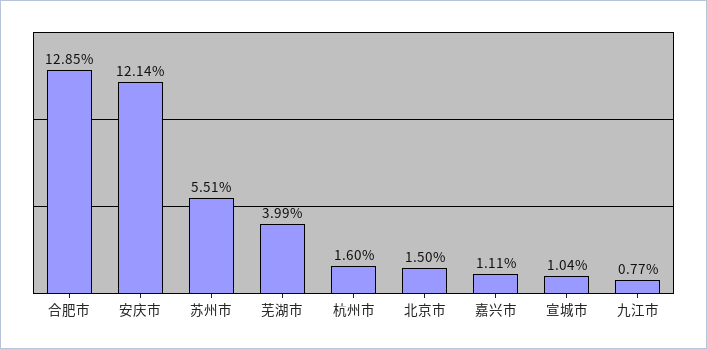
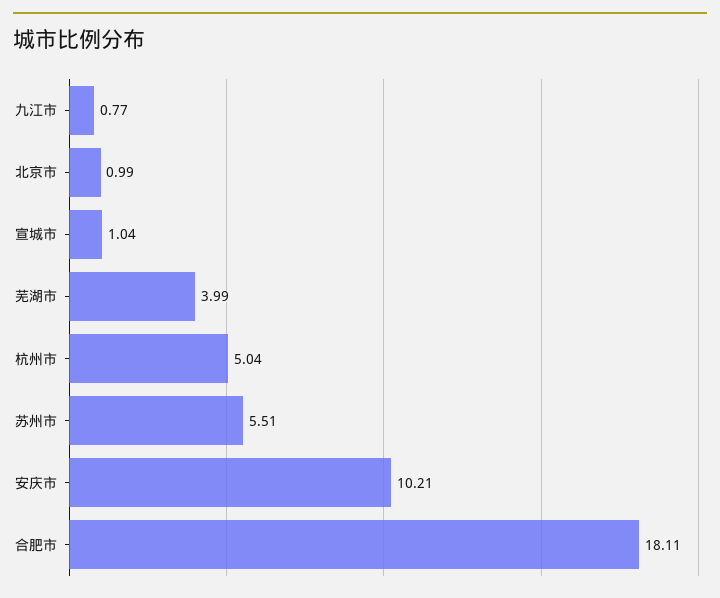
  {
-   "合肥市": 12.85,
+   "合肥市": 18.11,
-   "安庆市": 12.14,
+   "安庆市": 10.21,
    "苏州市": 5.51,
    "芜湖市": 3.99,
-   "杭州市": 1.6,
+   "杭州市": 5.04,
-   "北京市": 1.5,
+   "北京市": 0.99,
-   "嘉兴市": 1.11,
    "宣城市": 1.04,
    "九江市": 0.77
  }

